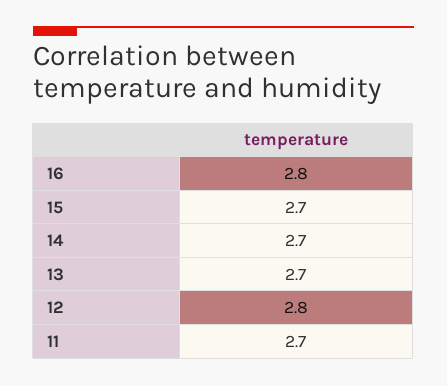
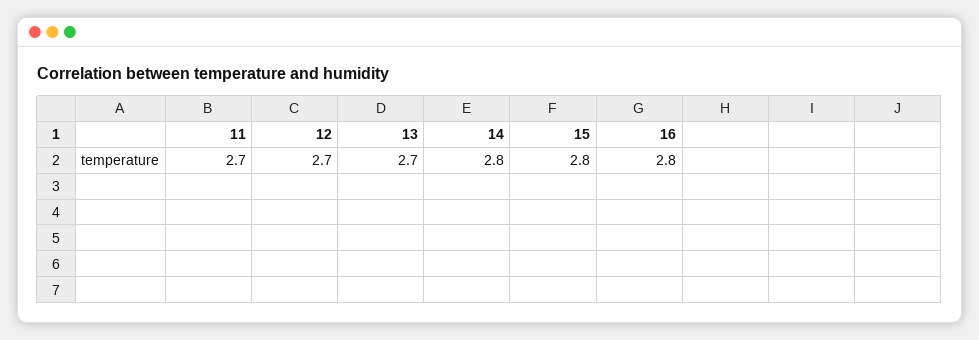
  {
    "16": 2.8,
-   "15": 2.7,
+   "15": 2.8,
-   "14": 2.7,
+   "14": 2.8,
    "13": 2.7,
-   "12": 2.8,
+   "12": 2.7,
    "11": 2.7
  }

